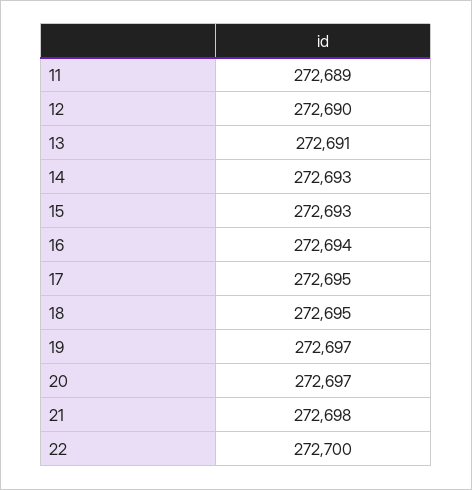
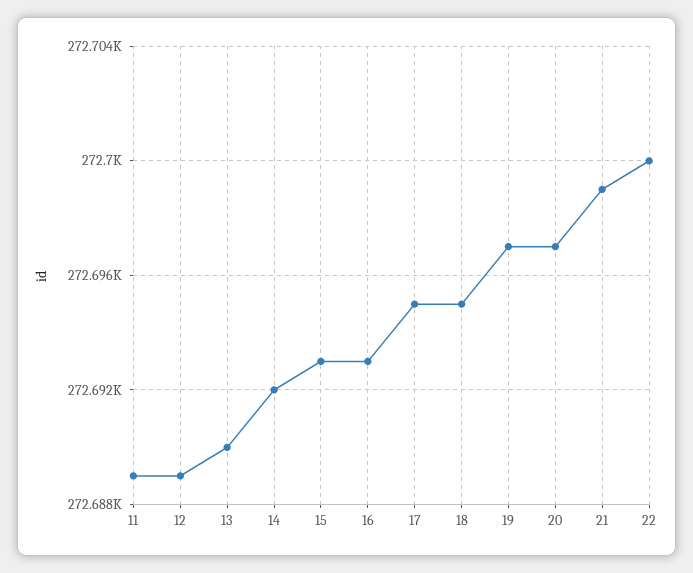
  {
    "11": 272689,
-   "12": 272690,
+   "12": 272689,
-   "13": 272691,
+   "13": 272690,
-   "14": 272693,
+   "14": 272692,
    "15": 272693,
-   "16": 272694,
+   "16": 272693,
    "17": 272695,
    "18": 272695,
    "19": 272697,
    "20": 272697,
-   "21": 272698,
+   "21": 272699,
    "22": 272700
  }

